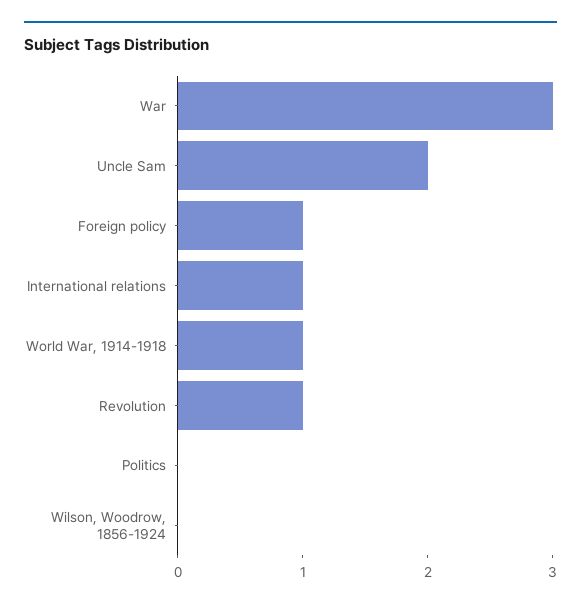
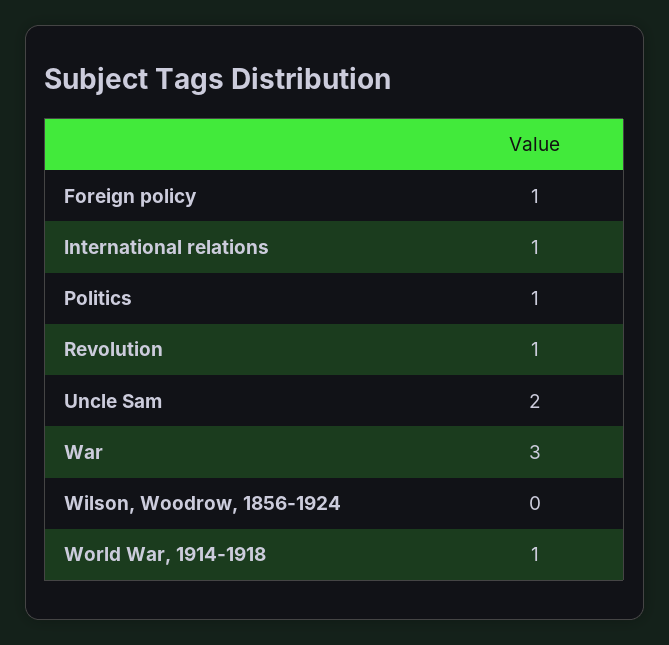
  {
    "War": 3,
    "Uncle Sam": 2,
    "Foreign policy": 1,
    "International relations": 1,
    "World War, 1914-1918": 1,
    "Revolution": 1,
-   "Politics": 0,
+   "Politics": 1,
    "Wilson, Woodrow, 1856-1924": 0
  }

